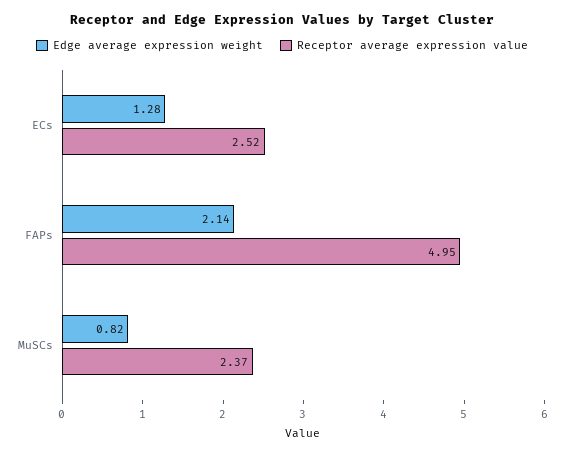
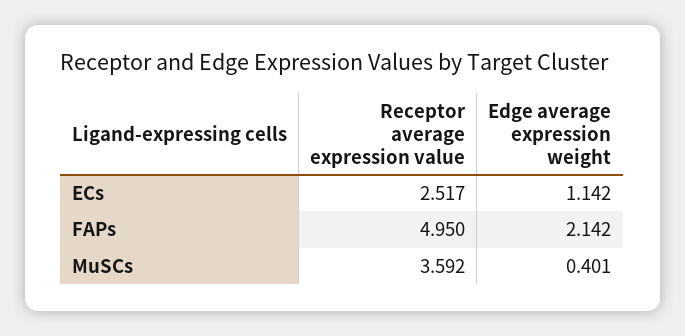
  {
    "Edge average expression weight": {
-     "ECs": 1.28,
+     "ECs": 1.142,
      "FAPs": 2.142,
-     "MuSCs": 0.82
+     "MuSCs": 0.401
    },
    "Receptor average expression value": {
      "ECs": 2.517,
      "FAPs": 4.95,
-     "MuSCs": 2.37
+     "MuSCs": 3.592
    }
  }

